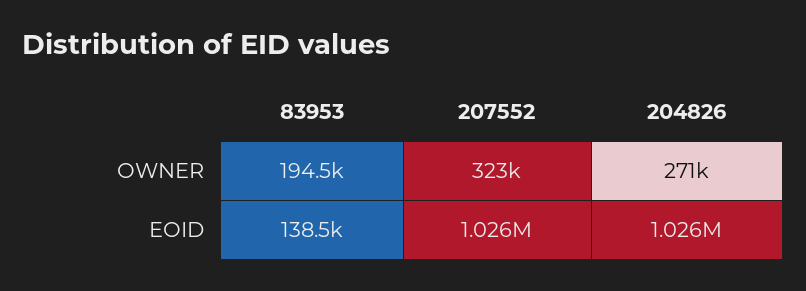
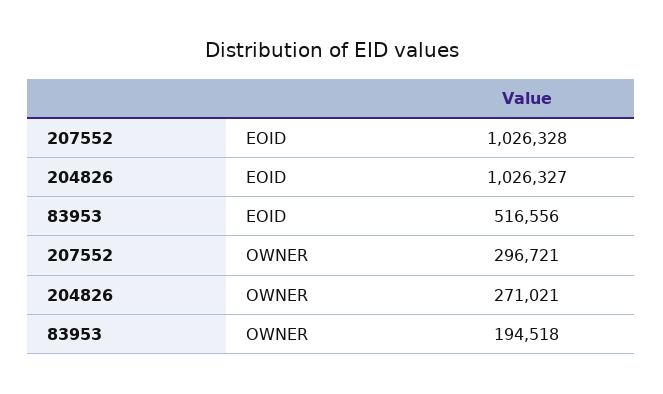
  {
    "83953": {
      "OWNER": 194518,
-     "EOID": 138500
+     "EOID": 516556
    },
    "207552": {
-     "OWNER": 323000,
+     "OWNER": 296721,
      "EOID": 1026328
    },
    "204826": {
      "OWNER": 271021,
      "EOID": 1026327
    }
  }

